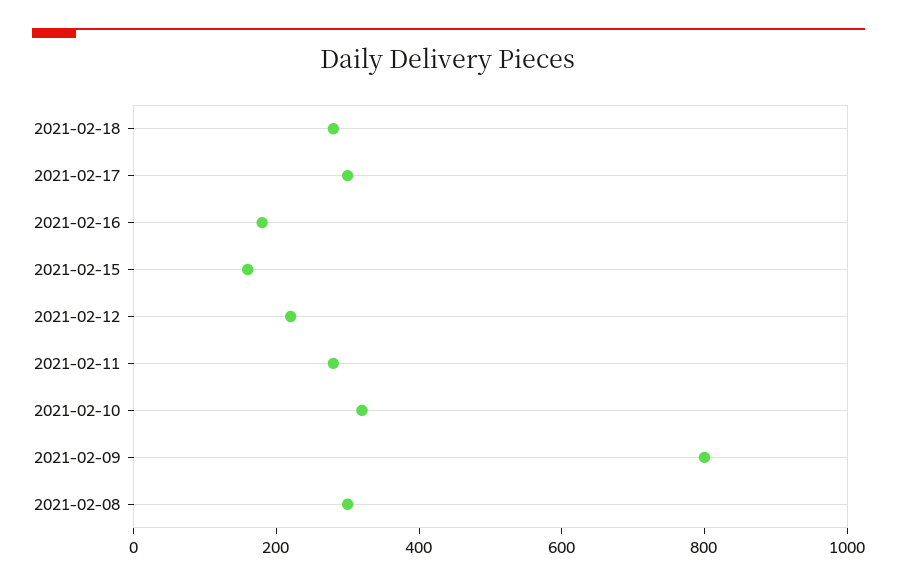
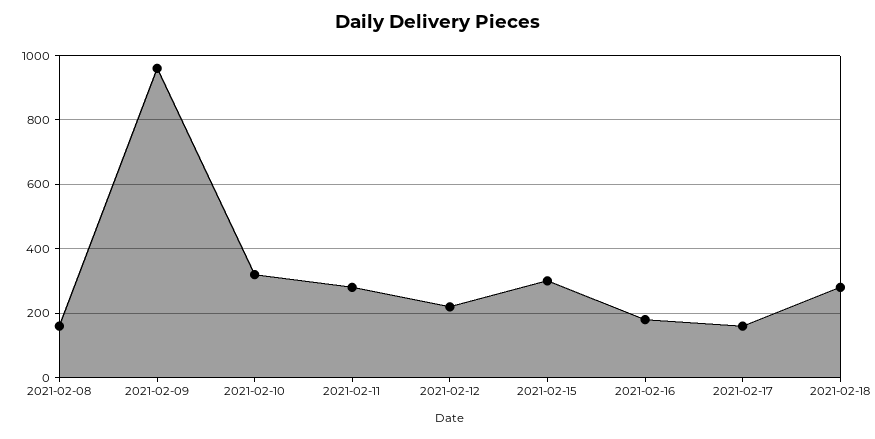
  {
    "2021-02-18": 280,
-   "2021-02-17": 300,
+   "2021-02-17": 160,
    "2021-02-16": 180,
-   "2021-02-15": 150,
+   "2021-02-15": 300,
    "2021-02-12": 220,
    "2021-02-11": 280,
    "2021-02-10": 320,
-   "2021-02-09": 800,
+   "2021-02-09": 960,
-   "2021-02-08": 300
+   "2021-02-08": 160
  }

